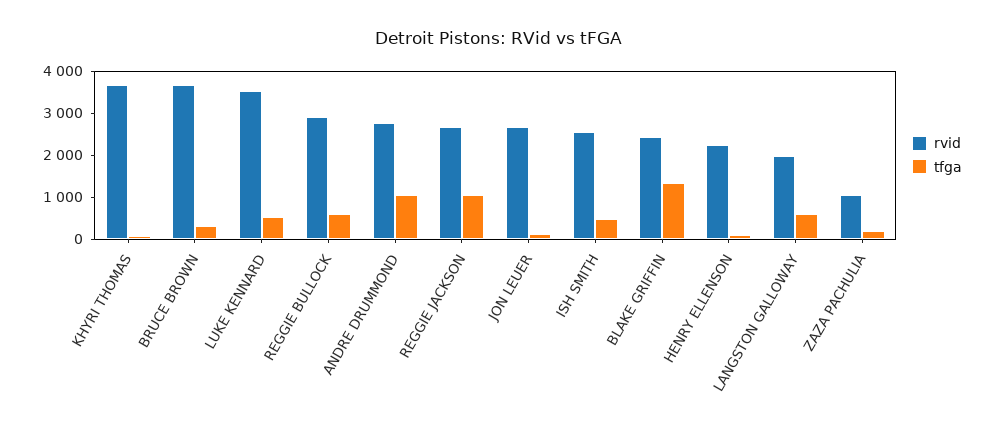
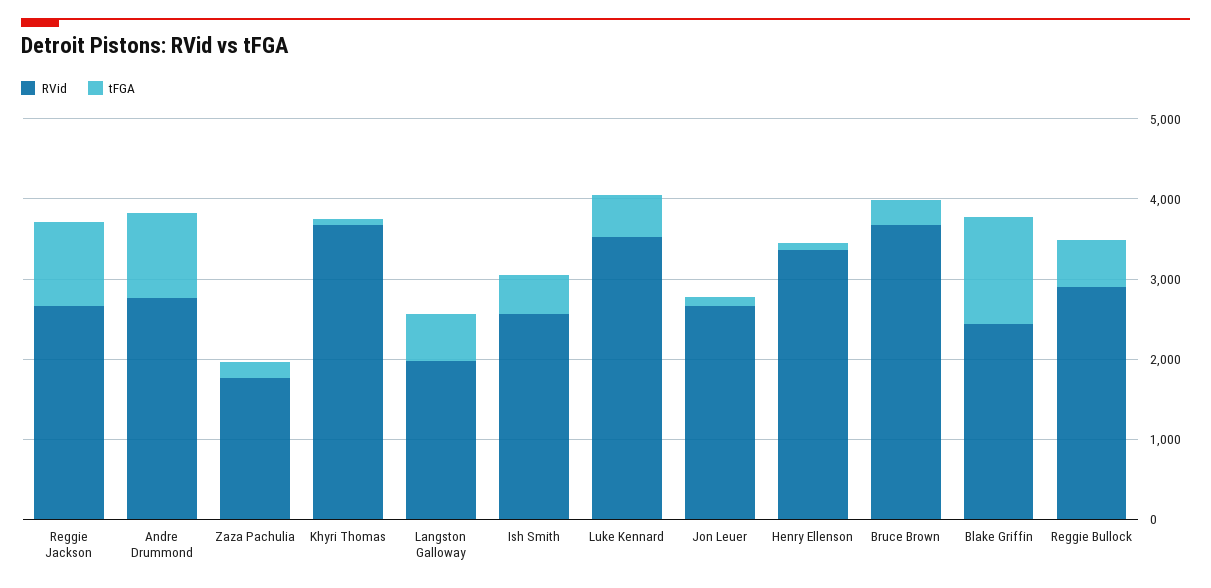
  {
    "rvid": {
      "KHYRI THOMAS": 3600,
      "BRUCE BROWN": 3600,
      "LUKE KENNARD": 3600,
      "REGGIE BULLOCK": 2800,
      "ANDRE DRUMMOND": 2800,
      "REGGIE JACKSON": 2600,
      "JON LEUER": 2600,
      "ISH SMITH": 2600,
      "BLAKE GRIFFIN": 2400,
-     "HENRY ELLENSON": 2200,
+     "HENRY ELLENSON": 3400,
      "LANGSTON GALLOWAY": 2000,
-     "ZAZA PACHULIA": 1000
+     "ZAZA PACHULIA": 1800
    },
    "tfga": {
      "KHYRI THOMAS": 0,
      "BRUCE BROWN": 400,
      "LUKE KENNARD": 600,
      "REGGIE BULLOCK": 600,
      "ANDRE DRUMMOND": 1000,
      "REGGIE JACKSON": 1000,
      "JON LEUER": 200,
      "ISH SMITH": 400,
      "BLAKE GRIFFIN": 1400,
      "HENRY ELLENSON": 0,
      "LANGSTON GALLOWAY": 600,
      "ZAZA PACHULIA": 200
    }
  }

